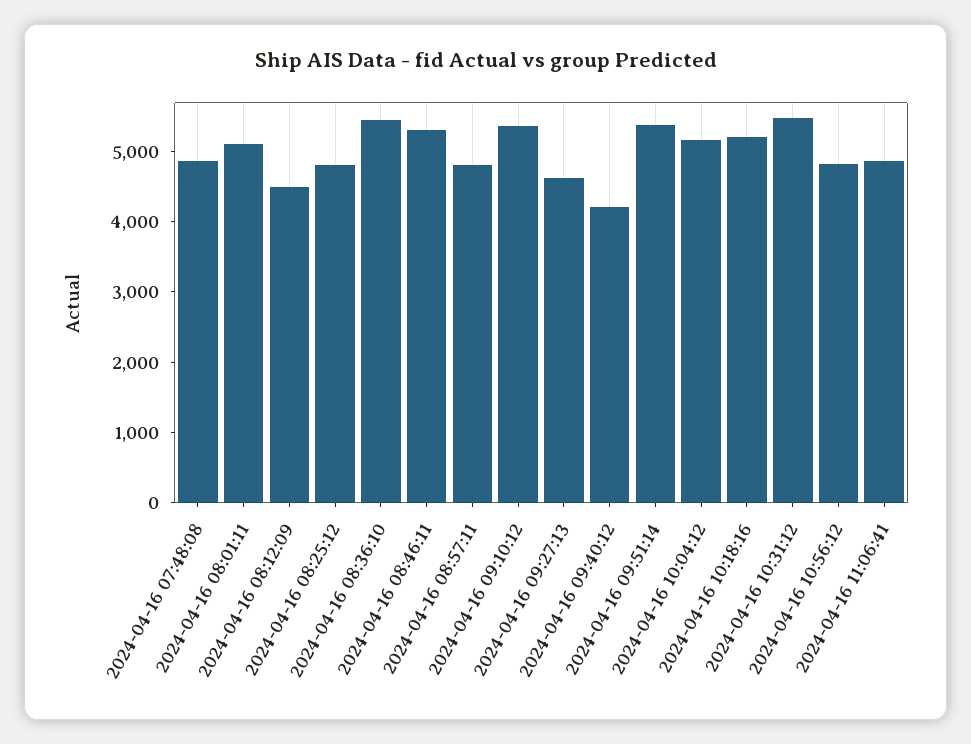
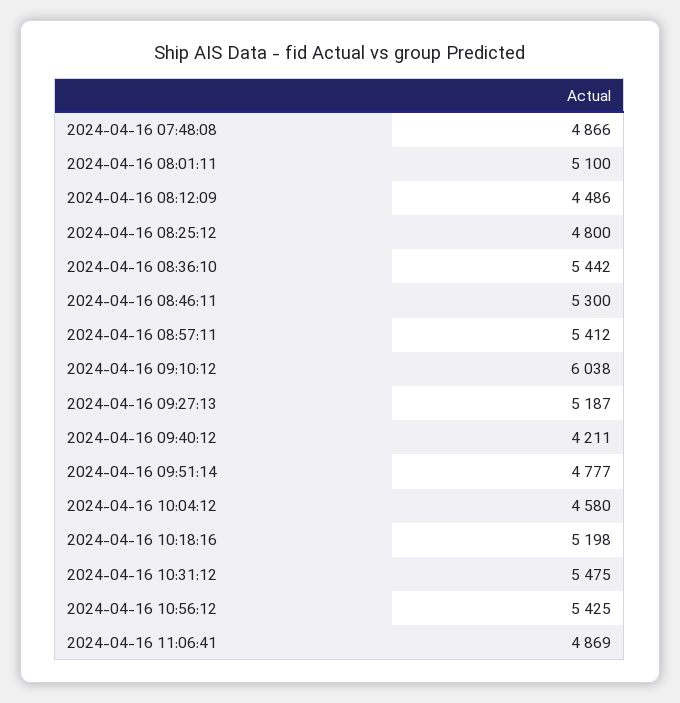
  {
    "2024-04-16 07:48:08": 4866,
    "2024-04-16 08:01:11": 5100,
    "2024-04-16 08:12:09": 4486,
    "2024-04-16 08:25:12": 4800,
    "2024-04-16 08:36:10": 5442,
    "2024-04-16 08:46:11": 5300,
-   "2024-04-16 08:57:11": 4800,
+   "2024-04-16 08:57:11": 5412,
-   "2024-04-16 09:10:12": 5400,
+   "2024-04-16 09:10:12": 6038,
-   "2024-04-16 09:27:13": 4600,
+   "2024-04-16 09:27:13": 5187,
    "2024-04-16 09:40:12": 4211,
-   "2024-04-16 09:51:14": 5400,
+   "2024-04-16 09:51:14": 4777,
-   "2024-04-16 10:04:12": 5200,
+   "2024-04-16 10:04:12": 4580,
    "2024-04-16 10:18:16": 5198,
    "2024-04-16 10:31:12": 5475,
-   "2024-04-16 10:56:12": 4800,
+   "2024-04-16 10:56:12": 5425,
    "2024-04-16 11:06:41": 4869
  }

